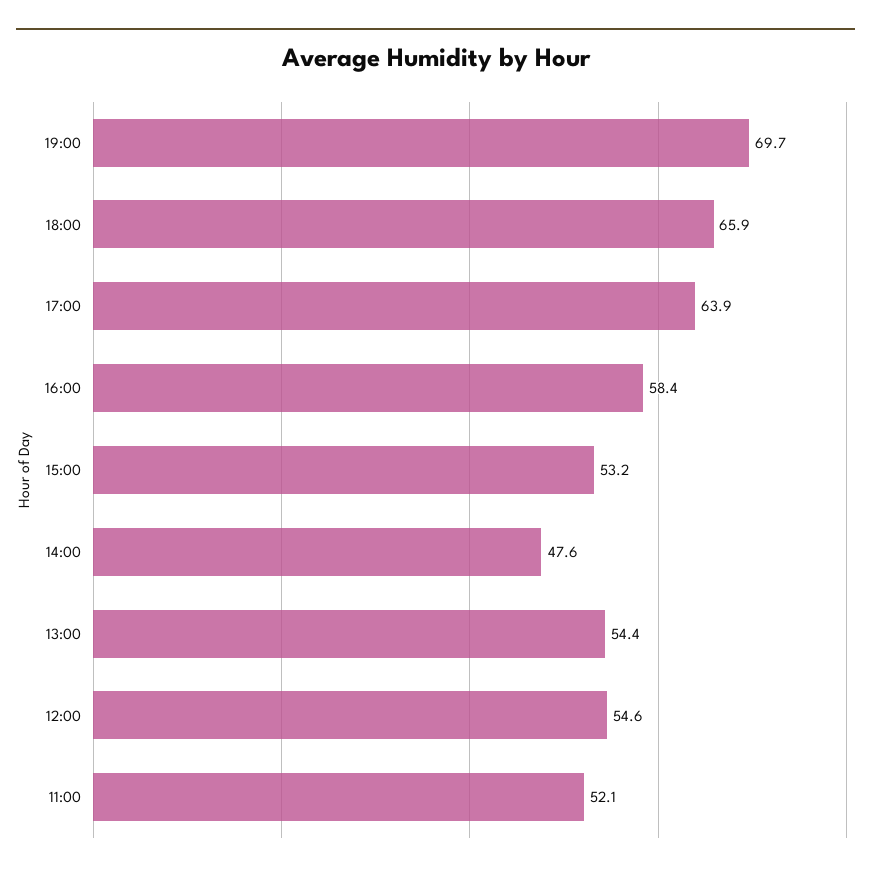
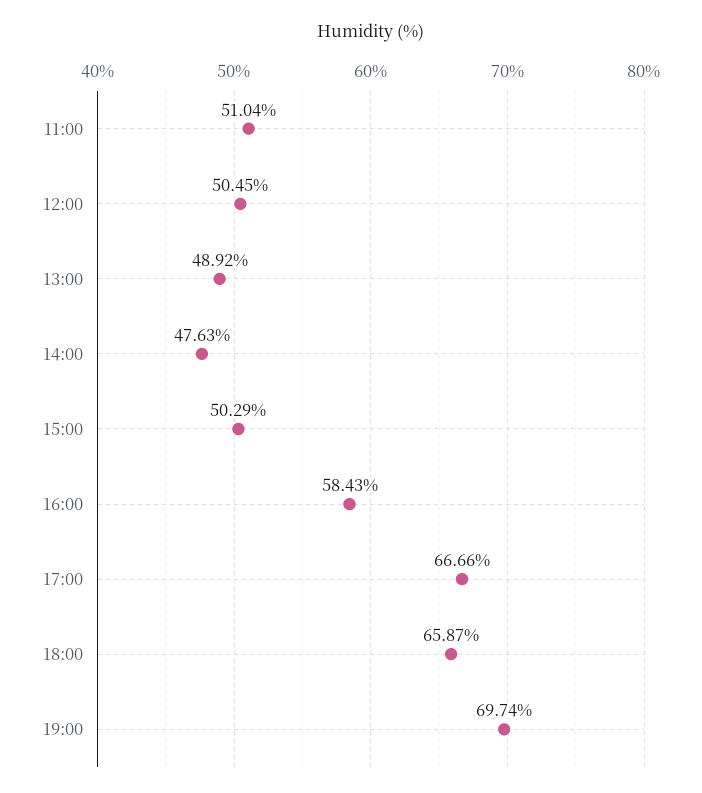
  {
    "19:00": 69.74,
    "18:00": 65.87,
-   "17:00": 63.9,
+   "17:00": 66.66,
    "16:00": 58.43,
-   "15:00": 53.2,
+   "15:00": 50.29,
    "14:00": 47.63,
-   "13:00": 54.4,
+   "13:00": 48.92,
-   "12:00": 54.6,
+   "12:00": 50.45,
-   "11:00": 52.1
+   "11:00": 51.04
  }

